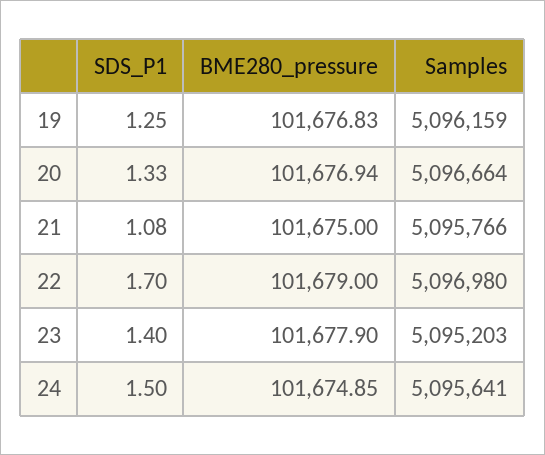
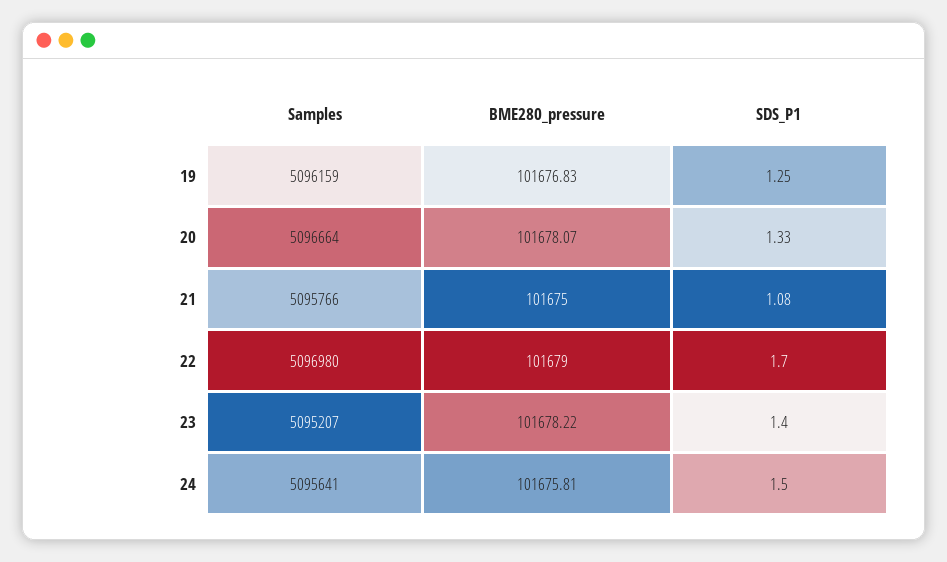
  {
    "SDS_P1": {
      "19": 1.25,
      "20": 1.33,
      "21": 1.08,
      "22": 1.7,
      "23": 1.4,
      "24": 1.5
    },
    "BME280_pressure": {
      "19": 101676.83,
-     "20": 101676.94,
+     "20": 101678.07,
      "21": 101675,
      "22": 101679,
-     "23": 101677.9,
+     "23": 101678.22,
-     "24": 101674.85
+     "24": 101675.81
    },
    "Samples": {
      "19": 5096159,
      "20": 5096664,
      "21": 5095766,
      "22": 5096980,
-     "23": 5095203,
+     "23": 5095207,
      "24": 5095641
    }
  }

